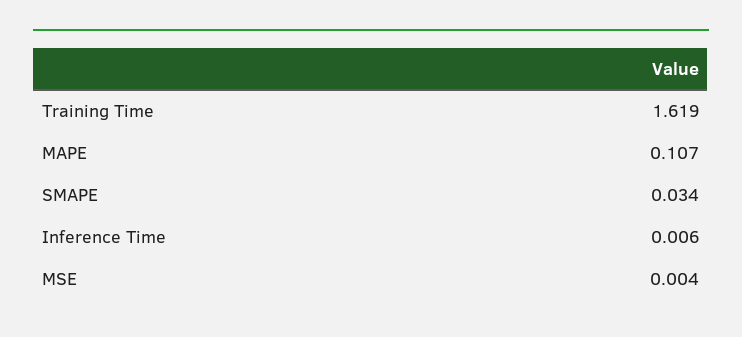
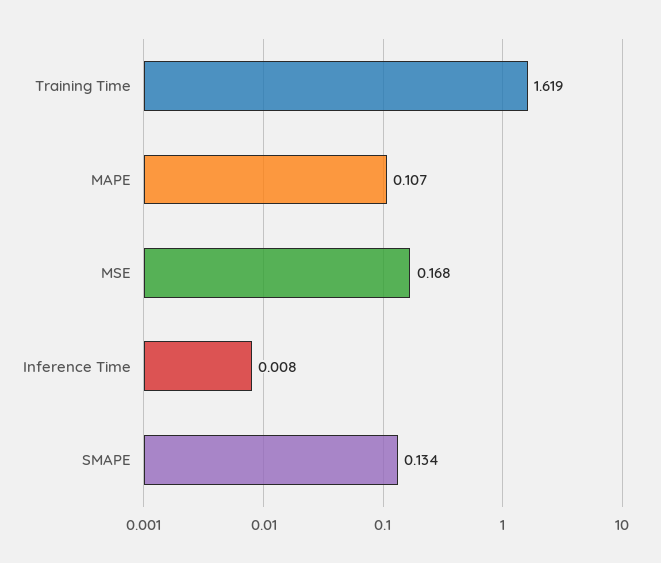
  {
    "Training Time": 1.619,
    "MAPE": 0.107,
-   "SMAPE": 0.034,
+   "SMAPE": 0.134,
-   "Inference Time": 0.006,
+   "Inference Time": 0.008,
-   "MSE": 0.004
+   "MSE": 0.168
  }

